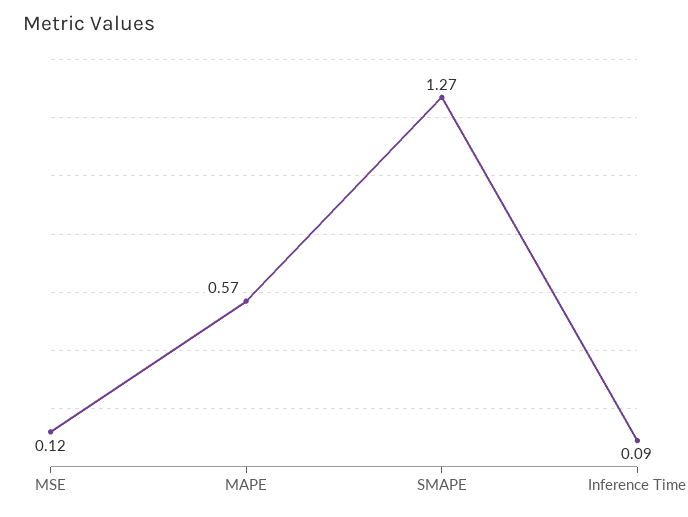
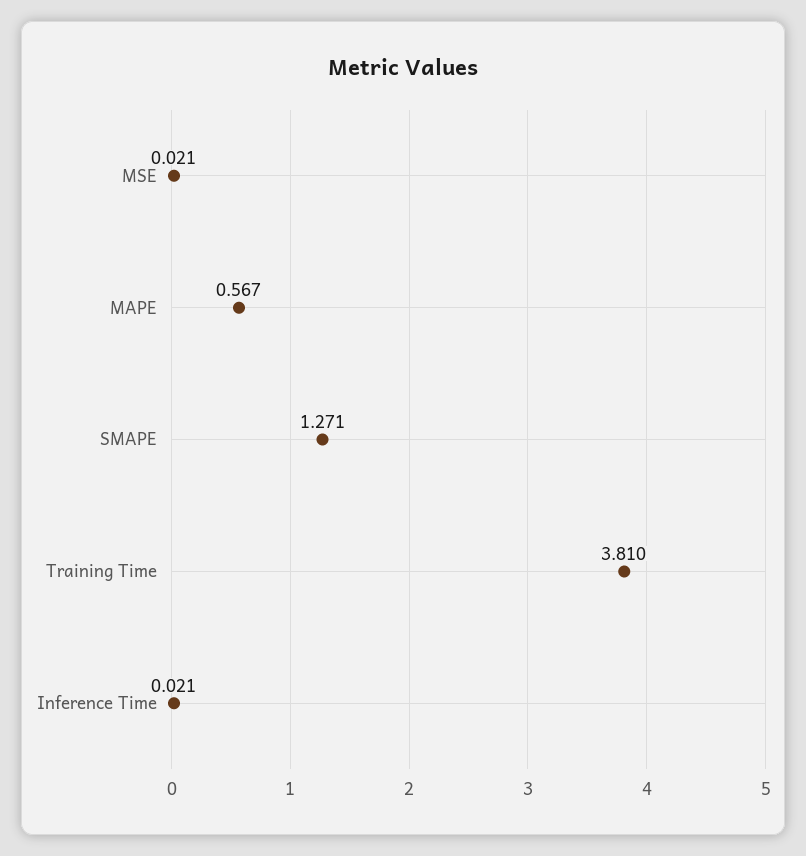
  {
-   "MSE": 0.12,
+   "MSE": 0.021,
    "MAPE": 0.567,
    "SMAPE": 1.271,
-   "Inference Time": 0.09
+   "Inference Time": 0.021,
+   "Training Time": 3.81
  }

